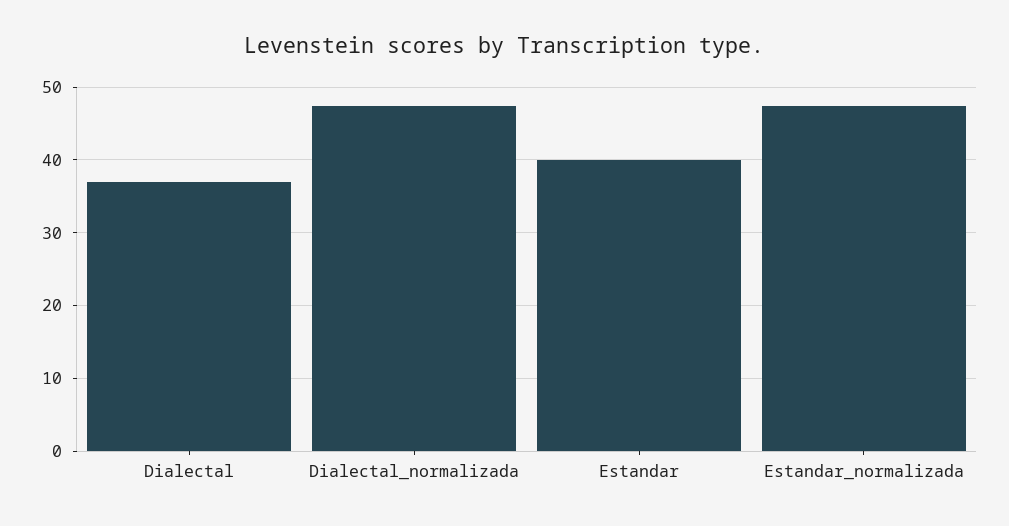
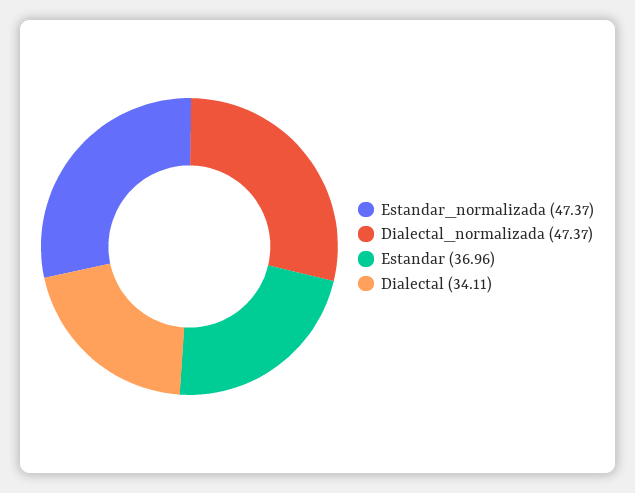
  {
-   "Dialectal": 37,
+   "Dialectal": 34.11,
    "Dialectal_normalizada": 47.37,
-   "Estandar": 40,
+   "Estandar": 36.96,
    "Estandar_normalizada": 47.37
  }

